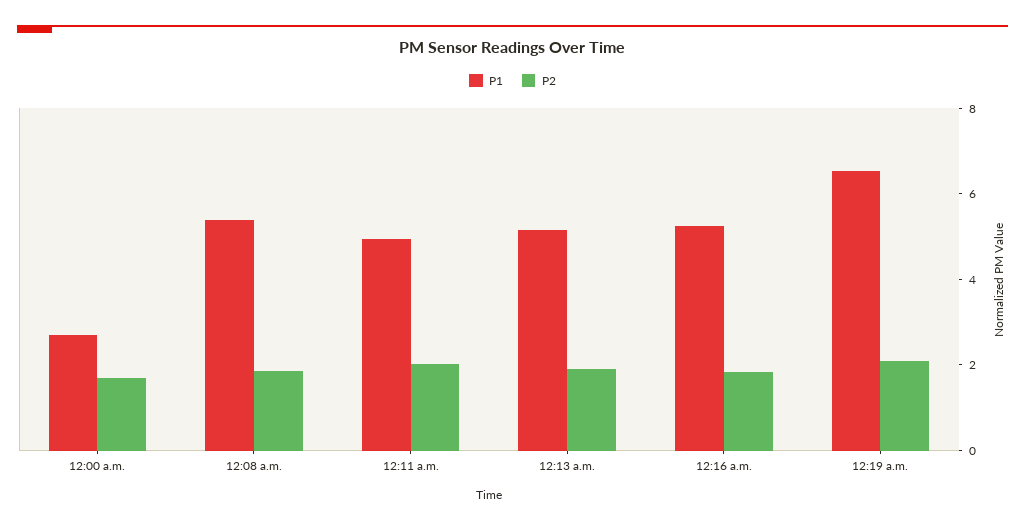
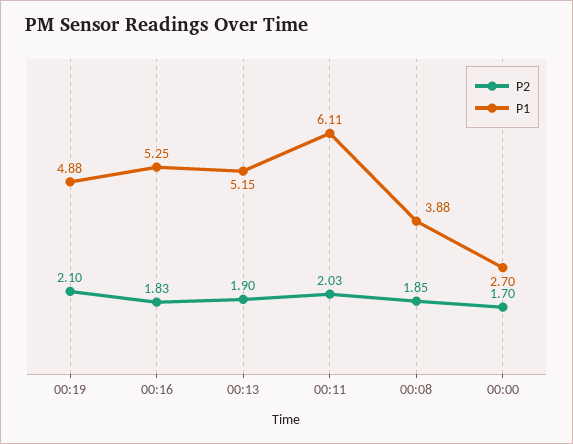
  {
    "P1": {
      "12:00 a.m.": 2.7,
-     "12:08 a.m.": 5.5,
+     "12:08 a.m.": 3.88,
-     "12:11 a.m.": 5,
+     "12:11 a.m.": 6.11,
      "12:13 a.m.": 5.15,
      "12:16 a.m.": 5.25,
-     "12:19 a.m.": 6.5
+     "12:19 a.m.": 4.88
    },
    "P2": {
      "12:00 a.m.": 1.7,
      "12:08 a.m.": 1.85,
      "12:11 a.m.": 2.03,
      "12:13 a.m.": 1.9,
      "12:16 a.m.": 1.83,
      "12:19 a.m.": 2.1
    }
  }

